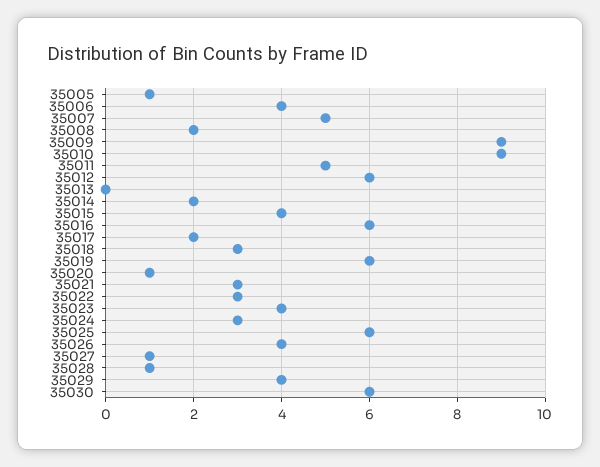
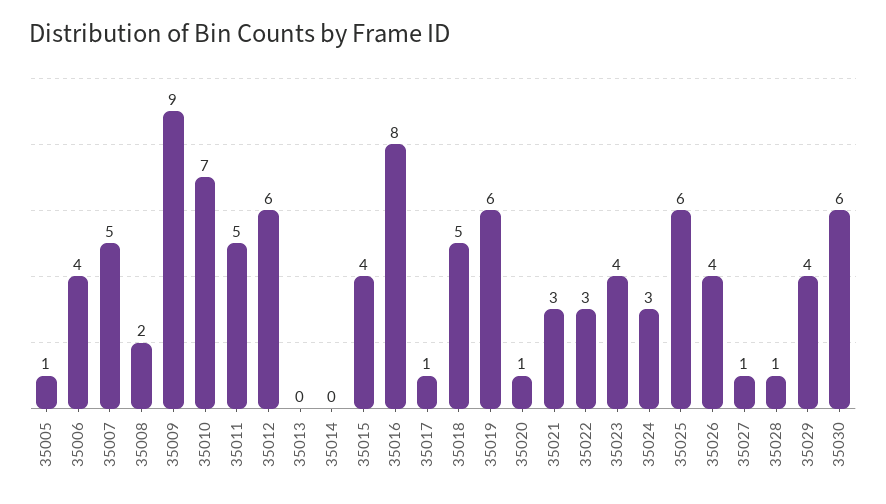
  {
    "35005": 1,
    "35006": 4,
    "35007": 5,
    "35008": 2,
    "35009": 9,
-   "35010": 9,
+   "35010": 7,
    "35011": 5,
    "35012": 6,
    "35013": 0,
-   "35014": 2,
+   "35014": 0,
    "35015": 4,
-   "35016": 6,
+   "35016": 8,
-   "35017": 2,
+   "35017": 1,
-   "35018": 3,
+   "35018": 5,
    "35019": 6,
    "35020": 1,
    "35021": 3,
    "35022": 3,
    "35023": 4,
    "35024": 3,
    "35025": 6,
    "35026": 4,
    "35027": 1,
    "35028": 1,
    "35029": 4,
    "35030": 6
  }

